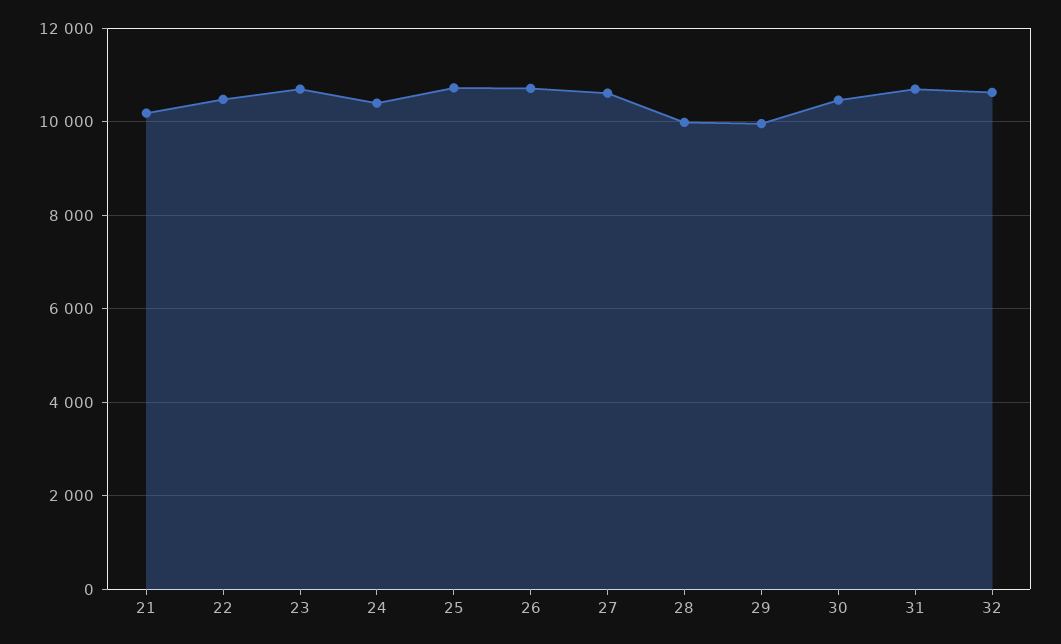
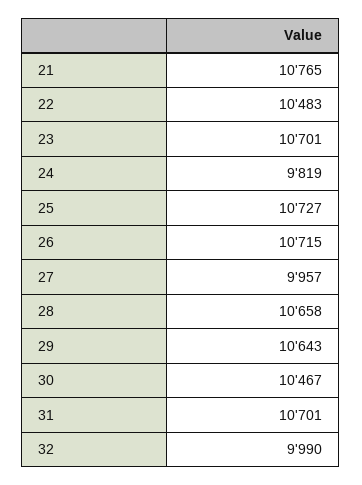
  {
-   "21": 10200,
+   "21": 10765,
    "22": 10483,
    "23": 10701,
-   "24": 10400,
+   "24": 9819,
    "25": 10727,
    "26": 10715,
-   "27": 10600,
+   "27": 9957,
-   "28": 10000,
+   "28": 10658,
-   "29": 10000,
+   "29": 10643,
    "30": 10467,
    "31": 10701,
-   "32": 10600
+   "32": 9990
  }

